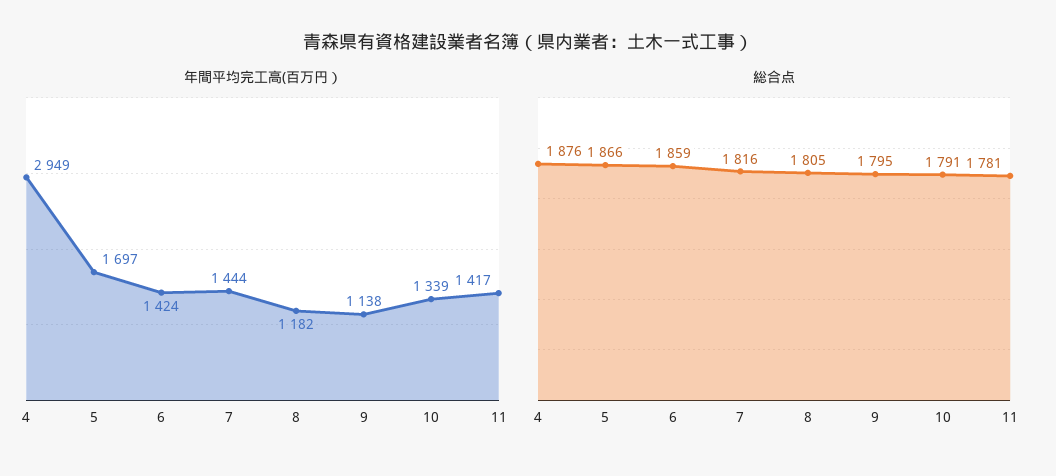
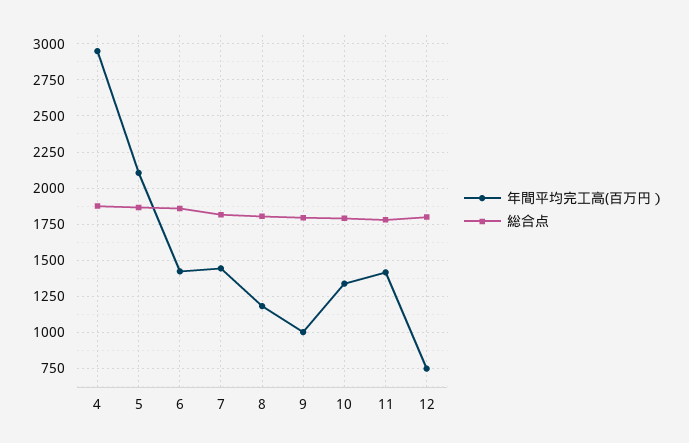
  {
    "年間平均完工高(百万円）": {
      "4": 2949,
-     "5": 1697,
+     "5": 2100,
      "6": 1424,
      "7": 1444,
      "8": 1182,
-     "9": 1138,
+     "9": 1000,
      "10": 1339,
-     "11": 1417
+     "11": 1417,
+     "12": 750
    },
    "総合点": {
      "4": 1876,
      "5": 1866,
      "6": 1859,
      "7": 1816,
      "8": 1805,
      "9": 1795,
      "10": 1791,
-     "11": 1781
+     "11": 1781,
+     "12": 1800
    }
  }

